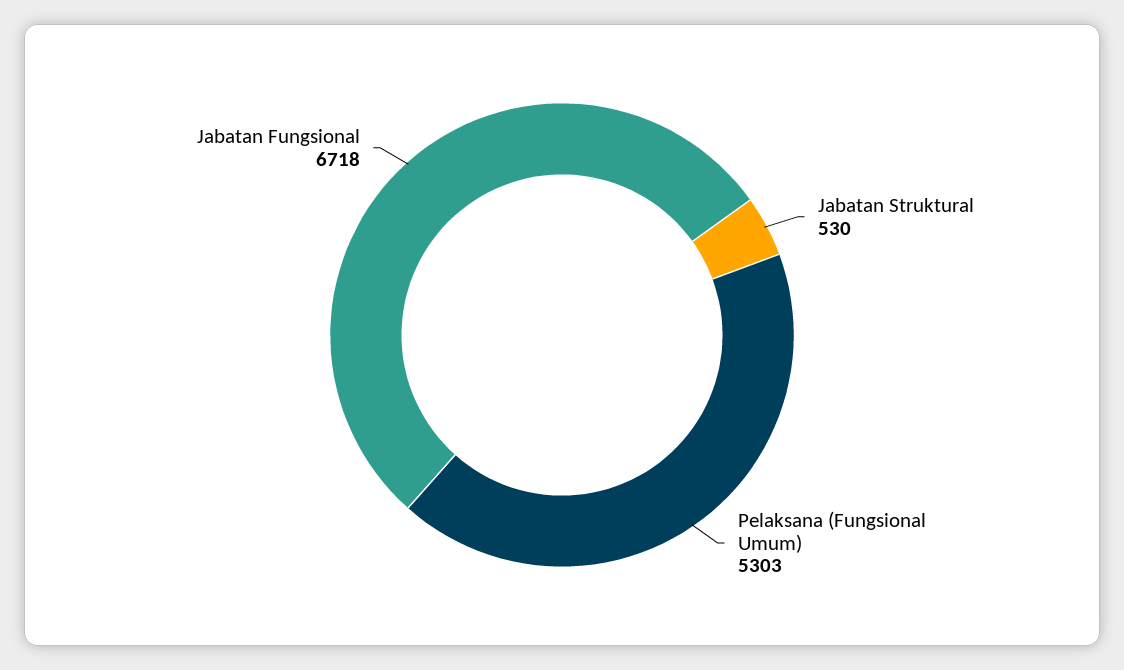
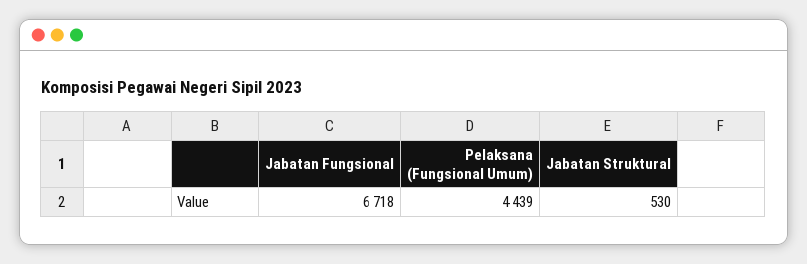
  {
    "Jabatan Struktural": 530,
-   "Pelaksana (Fungsional Umum)": 5303,
+   "Pelaksana (Fungsional Umum)": 4439,
    "Jabatan Fungsional": 6718
  }

